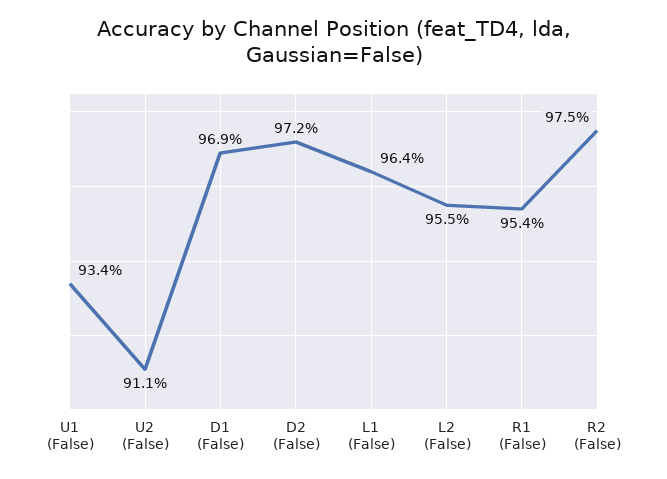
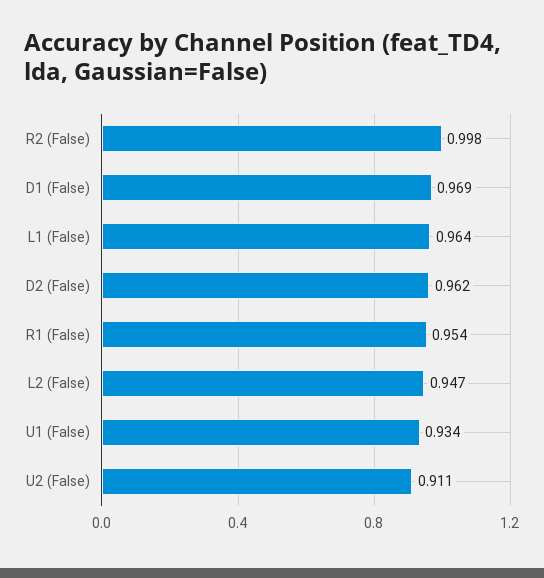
  {
    "U1 (False)": 0.934,
    "U2 (False)": 0.911,
    "D1 (False)": 0.969,
-   "D2 (False)": 0.972,
+   "D2 (False)": 0.962,
    "L1 (False)": 0.964,
-   "L2 (False)": 0.955,
+   "L2 (False)": 0.947,
    "R1 (False)": 0.954,
-   "R2 (False)": 0.975
+   "R2 (False)": 0.998
  }

